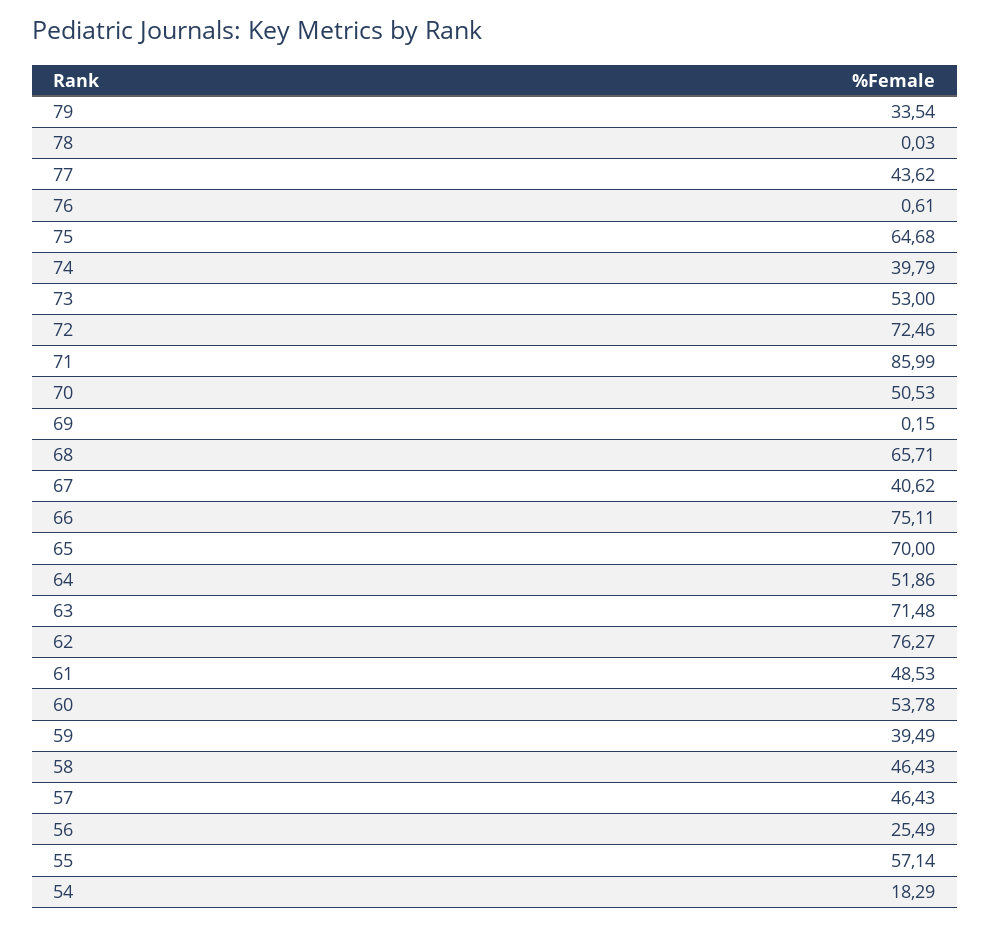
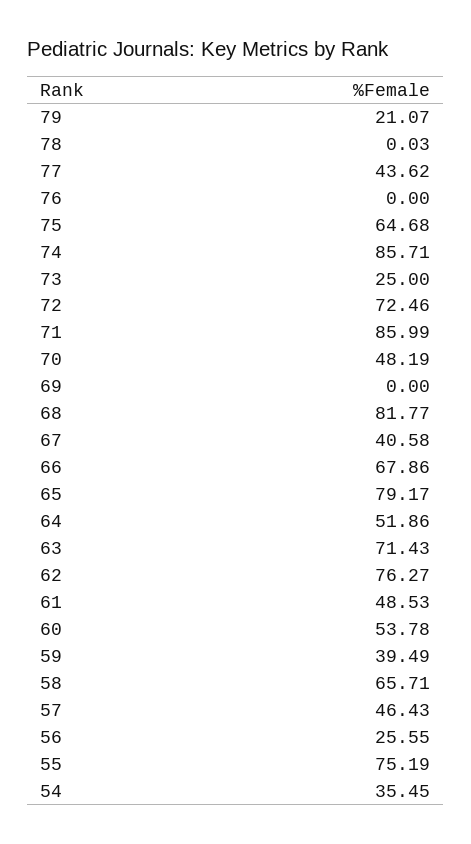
  {
-   "79": 33.54,
+   "79": 21.07,
    "78": 0.03,
    "77": 43.62,
-   "76": 0.61,
+   "76": 0,
    "75": 64.68,
-   "74": 39.79,
+   "74": 85.71,
-   "73": 53,
+   "73": 25,
    "72": 72.46,
    "71": 85.99,
-   "70": 50.53,
+   "70": 48.19,
-   "69": 0.15,
+   "69": 0,
-   "68": 65.71,
+   "68": 81.77,
-   "67": 40.62,
+   "67": 40.58,
-   "66": 75.11,
+   "66": 67.86,
-   "65": 70,
+   "65": 79.17,
    "64": 51.86,
-   "63": 71.48,
+   "63": 71.43,
    "62": 76.27,
    "61": 48.53,
    "60": 53.78,
    "59": 39.49,
-   "58": 46.43,
+   "58": 65.71,
    "57": 46.43,
-   "56": 25.49,
+   "56": 25.55,
-   "55": 57.14,
+   "55": 75.19,
-   "54": 18.29
+   "54": 35.45
  }

